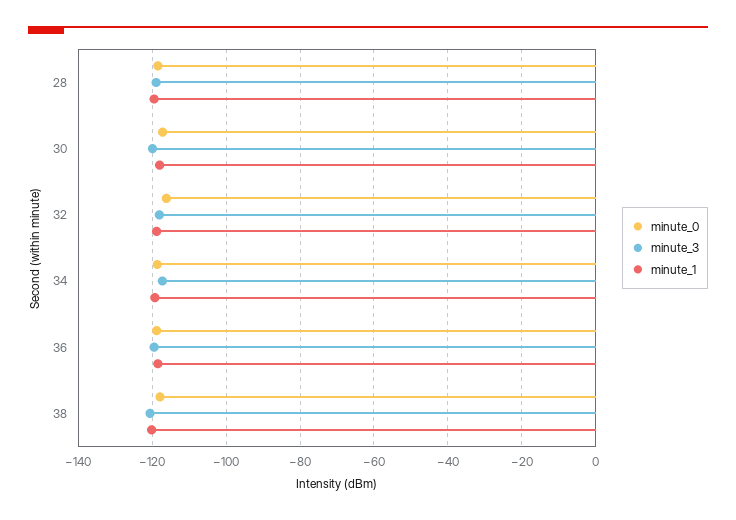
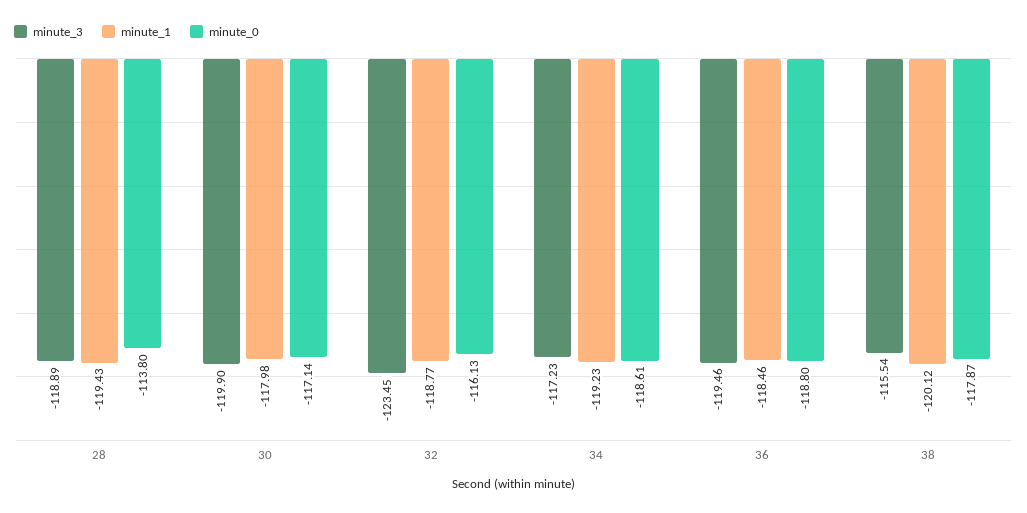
  {
    "minute_0": {
-     "28": -118,
+     "28": -113.8,
      "30": -117.14,
      "32": -116.13,
      "34": -118.61,
      "36": -118.8,
      "38": -117.87
    },
    "minute_3": {
      "28": -118.89,
      "30": -119.9,
-     "32": -118,
+     "32": -123.45,
      "34": -117.23,
      "36": -119.46,
-     "38": -120
+     "38": -115.54
    },
    "minute_1": {
      "28": -119.43,
      "30": -117.98,
      "32": -118.77,
      "34": -119.23,
      "36": -118.46,
      "38": -120.12
    }
  }

